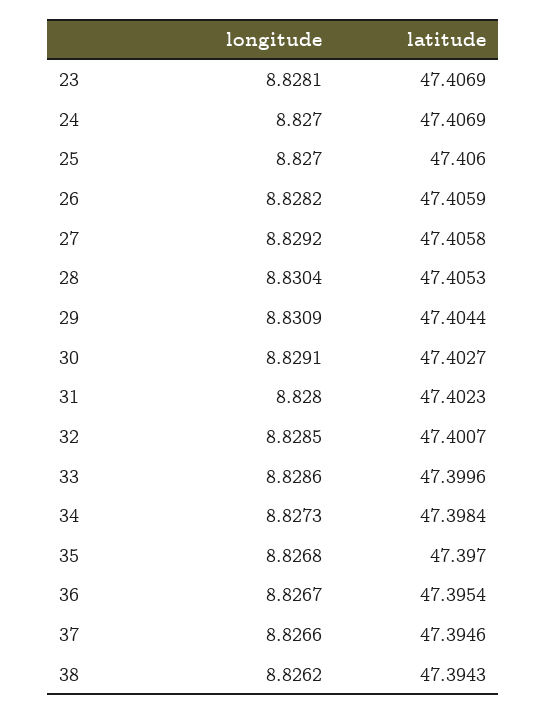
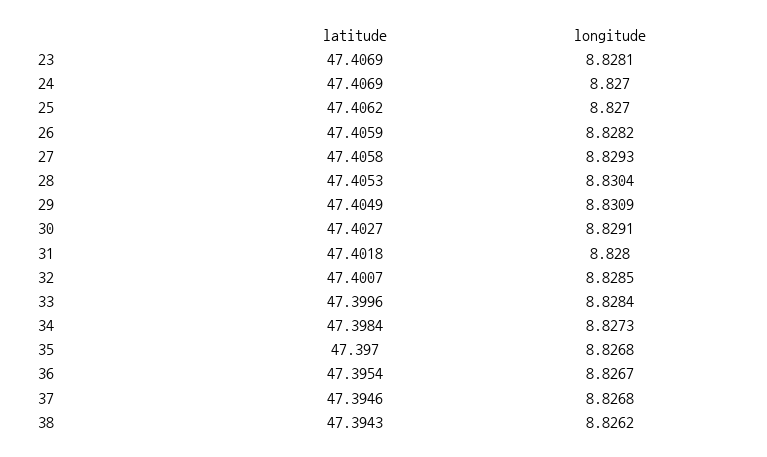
  {
    "longitude": {
      "23": 8.8281,
      "24": 8.827,
      "25": 8.827,
      "26": 8.8282,
-     "27": 8.8292,
+     "27": 8.8293,
      "28": 8.8304,
      "29": 8.8309,
      "30": 8.8291,
      "31": 8.828,
      "32": 8.8285,
-     "33": 8.8286,
+     "33": 8.8284,
      "34": 8.8273,
      "35": 8.8268,
      "36": 8.8267,
-     "37": 8.8266,
+     "37": 8.8268,
      "38": 8.8262
    },
    "latitude": {
      "23": 47.4069,
      "24": 47.4069,
-     "25": 47.406,
+     "25": 47.4062,
      "26": 47.4059,
      "27": 47.4058,
      "28": 47.4053,
-     "29": 47.4044,
+     "29": 47.4049,
      "30": 47.4027,
-     "31": 47.4023,
+     "31": 47.4018,
      "32": 47.4007,
      "33": 47.3996,
      "34": 47.3984,
      "35": 47.397,
      "36": 47.3954,
      "37": 47.3946,
      "38": 47.3943
    }
  }

